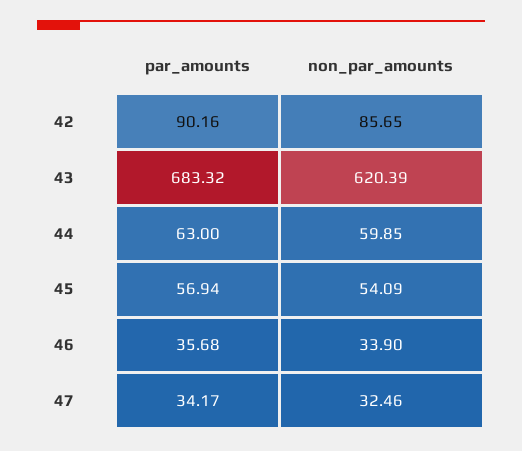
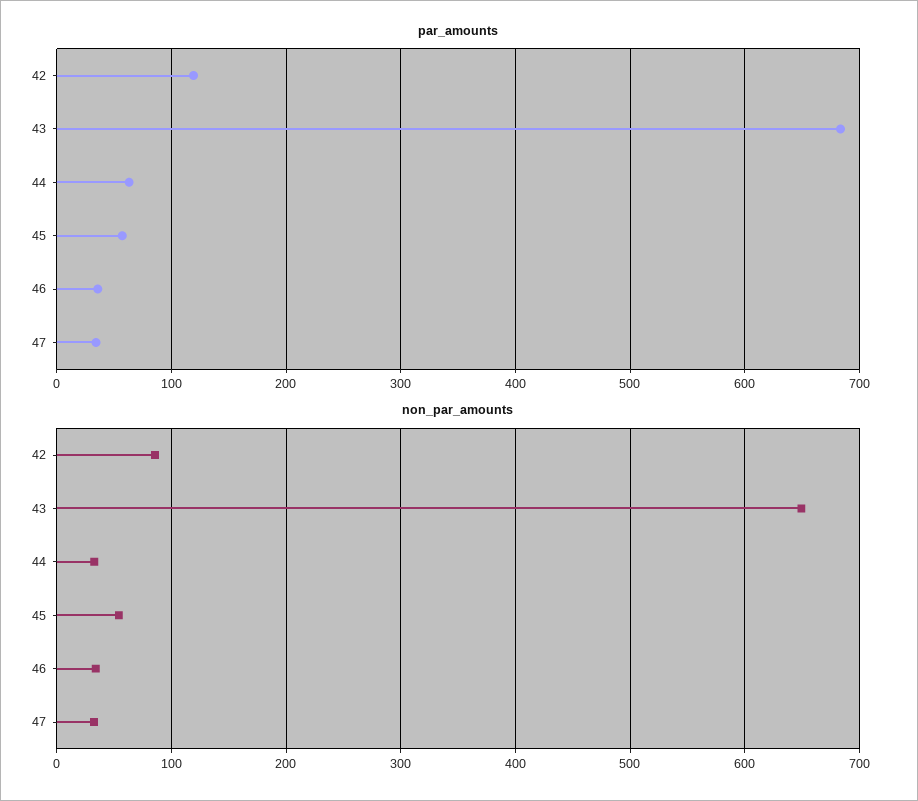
  {
    "par_amounts": {
-     "42": 90.16,
+     "42": 120,
      "43": 683.32,
      "44": 63,
      "45": 56.94,
      "46": 35.68,
      "47": 34.17
    },
    "non_par_amounts": {
      "42": 85.65,
-     "43": 620.39,
+     "43": 650,
-     "44": 59.85,
+     "44": 30,
      "45": 54.09,
      "46": 33.9,
      "47": 32.46
    }
  }

